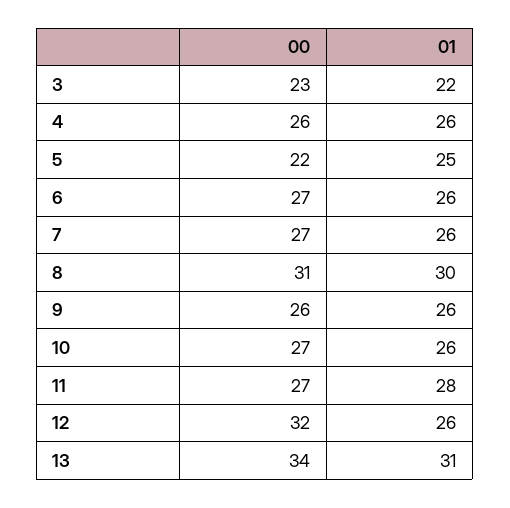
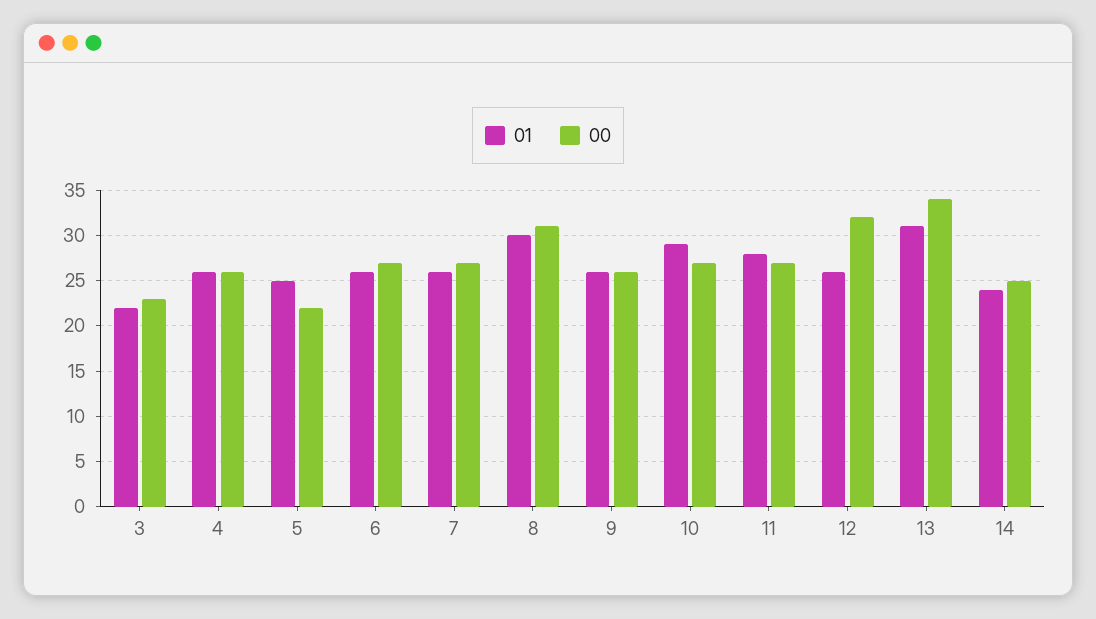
  {
    "00": {
      "3": 23,
      "4": 26,
      "5": 22,
      "6": 27,
      "7": 27,
      "8": 31,
      "9": 26,
      "10": 27,
      "11": 27,
      "12": 32,
-     "13": 34
+     "13": 34,
+     "14": 25
    },
    "01": {
      "3": 22,
      "4": 26,
      "5": 25,
      "6": 26,
      "7": 26,
      "8": 30,
      "9": 26,
-     "10": 26,
+     "10": 29,
      "11": 28,
      "12": 26,
-     "13": 31
+     "13": 31,
+     "14": 24
    }
  }

